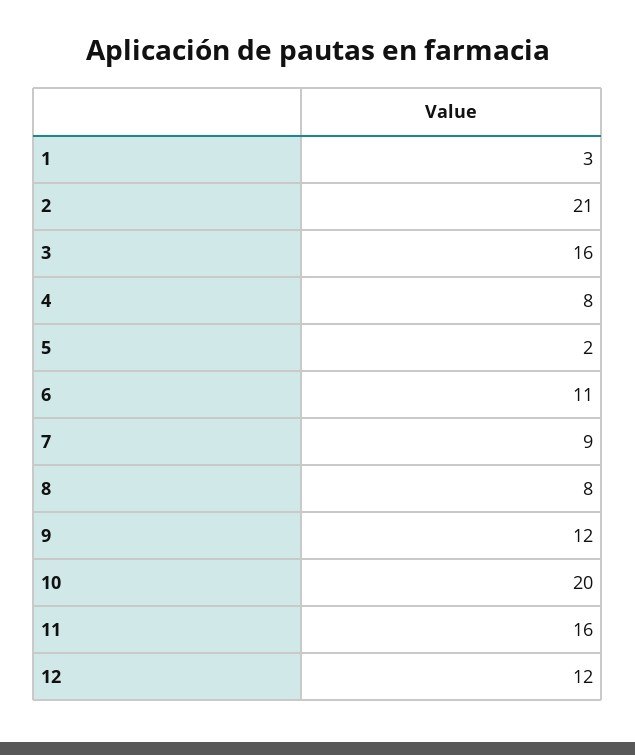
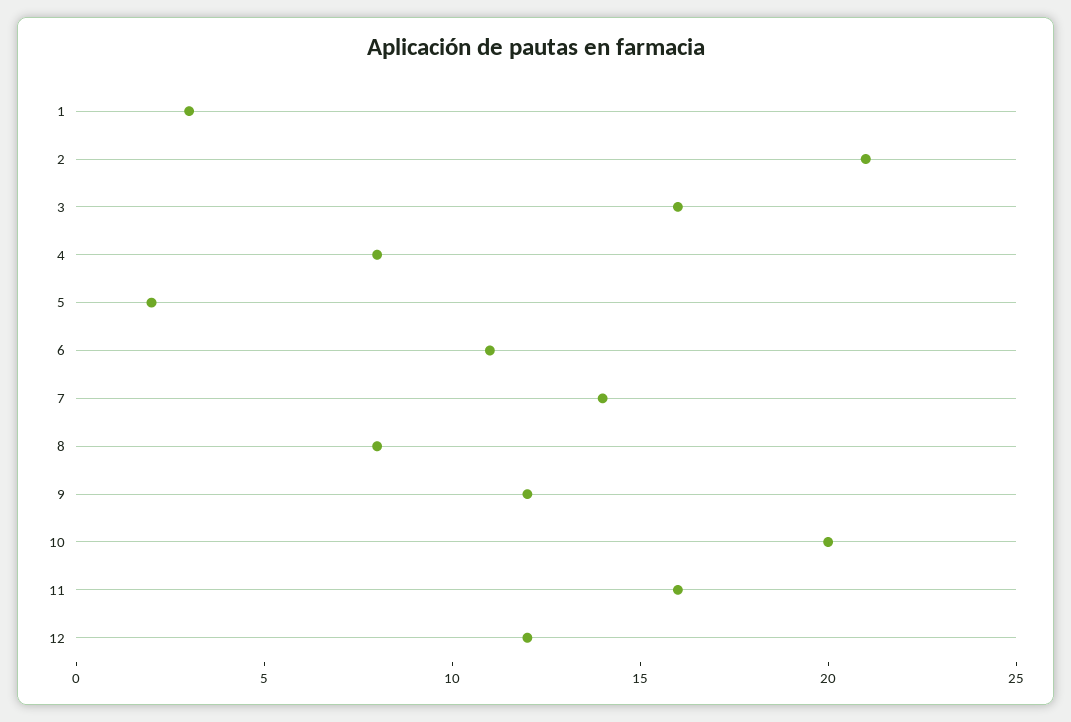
  {
    "1": 3,
    "2": 21,
    "3": 16,
    "4": 8,
    "5": 2,
    "6": 11,
-   "7": 9,
+   "7": 14,
    "8": 8,
    "9": 12,
    "10": 20,
    "11": 16,
    "12": 12
  }

